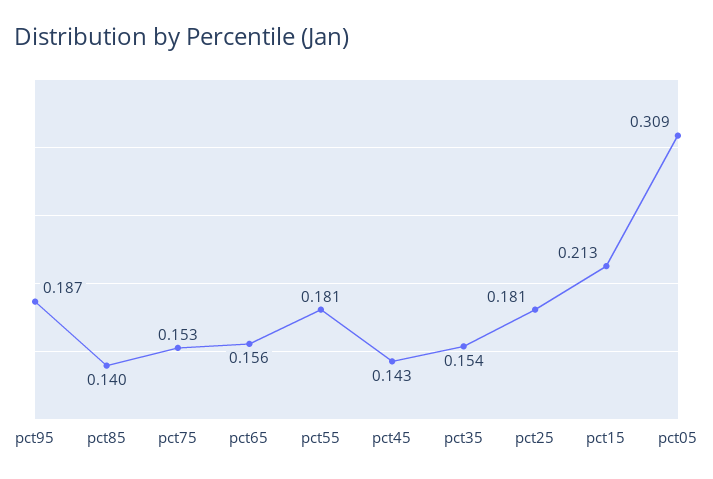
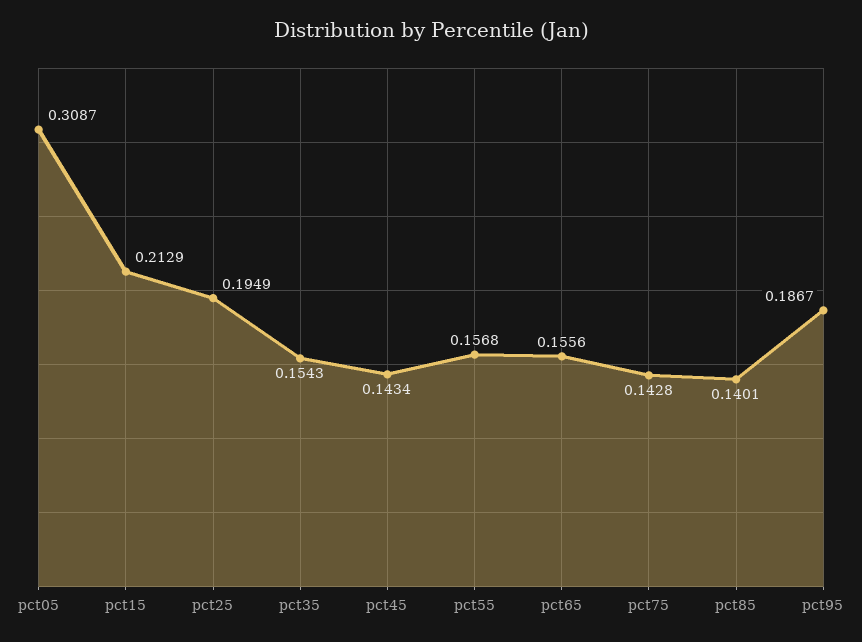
  {
    "pct95": 0.1867,
    "pct85": 0.1401,
-   "pct75": 0.153,
+   "pct75": 0.1428,
    "pct65": 0.1556,
-   "pct55": 0.181,
+   "pct55": 0.1568,
    "pct45": 0.1434,
    "pct35": 0.1543,
-   "pct25": 0.181,
+   "pct25": 0.1949,
    "pct15": 0.2129,
    "pct05": 0.3087
  }

